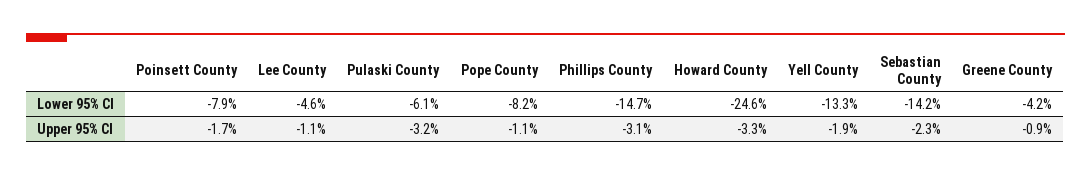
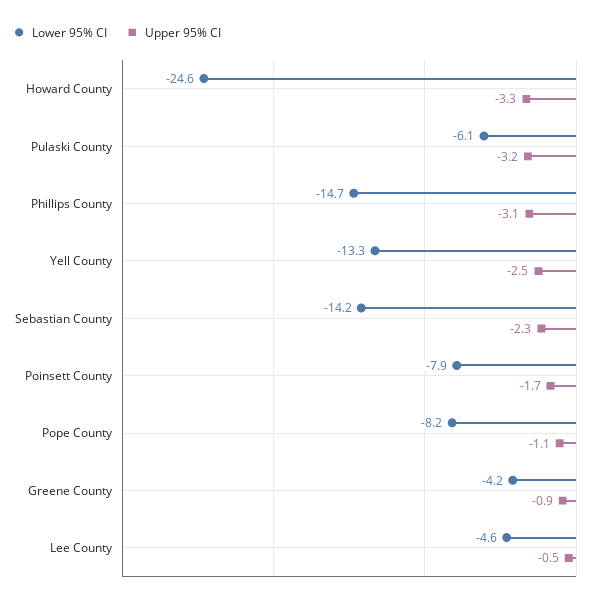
  {
    "Lower 95% CI": {
      "Poinsett County": -7.9,
      "Lee County": -4.6,
      "Pulaski County": -6.1,
      "Pope County": -8.2,
      "Phillips County": -14.7,
      "Howard County": -24.6,
      "Yell County": -13.3,
      "Sebastian County": -14.2,
      "Greene County": -4.2
    },
    "Upper 95% CI": {
      "Poinsett County": -1.7,
-     "Lee County": -1.1,
+     "Lee County": -0.5,
      "Pulaski County": -3.2,
      "Pope County": -1.1,
      "Phillips County": -3.1,
      "Howard County": -3.3,
-     "Yell County": -1.9,
+     "Yell County": -2.5,
      "Sebastian County": -2.3,
      "Greene County": -0.9
    }
  }

